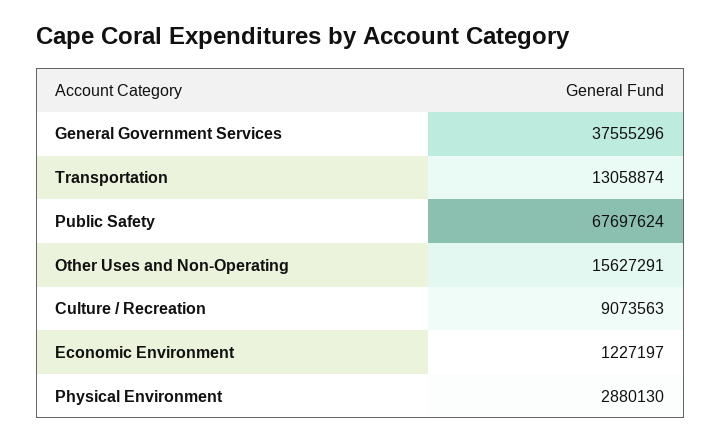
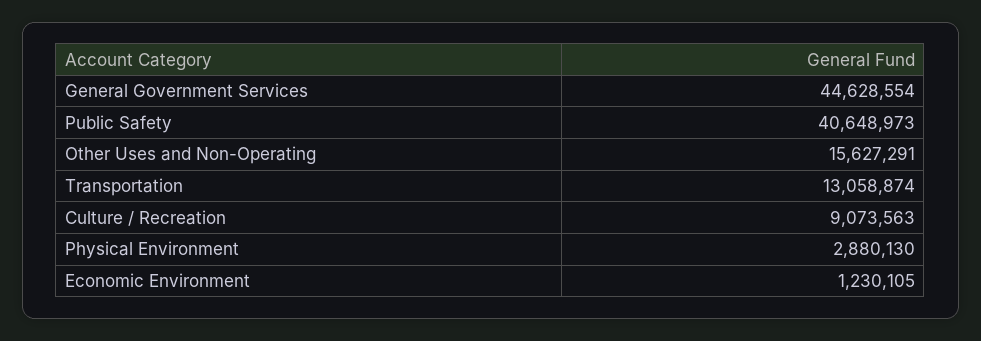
  {
-   "General Government Services": 37555296,
+   "General Government Services": 44628554,
    "Transportation": 13058874,
-   "Public Safety": 67697624,
+   "Public Safety": 40648973,
    "Other Uses and Non-Operating": 15627291,
    "Culture / Recreation": 9073563,
-   "Economic Environment": 1227197,
+   "Economic Environment": 1230105,
    "Physical Environment": 2880130
  }

